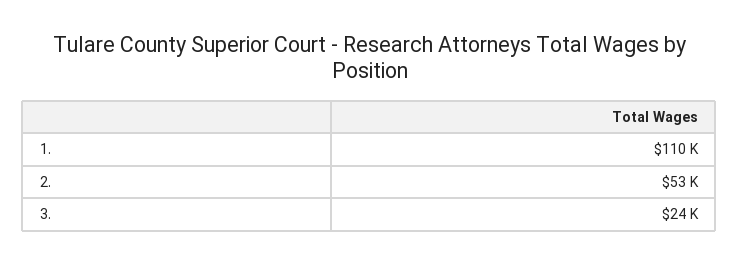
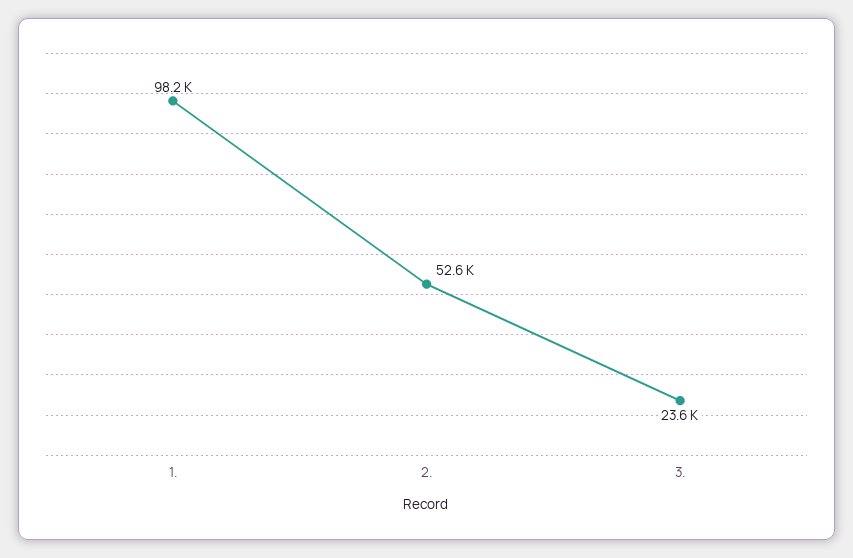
  {
-   "1.": 110000,
+   "1.": 98200,
    "2.": 52600,
    "3.": 23600
  }

